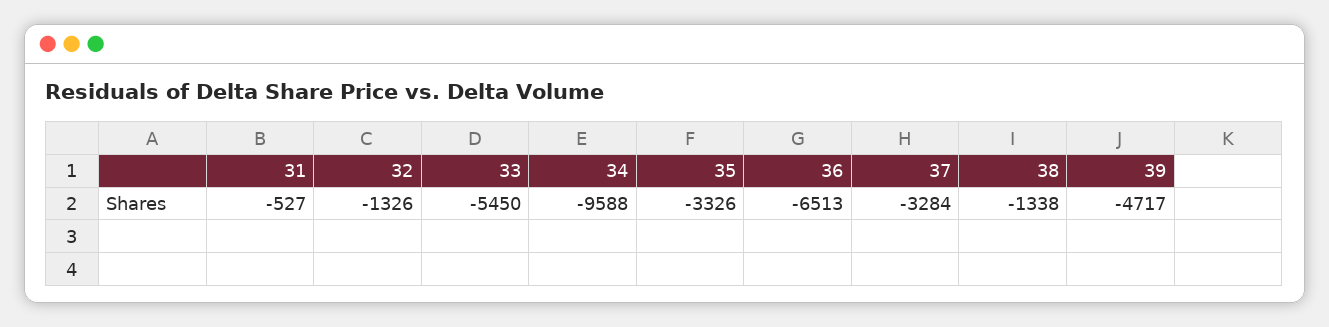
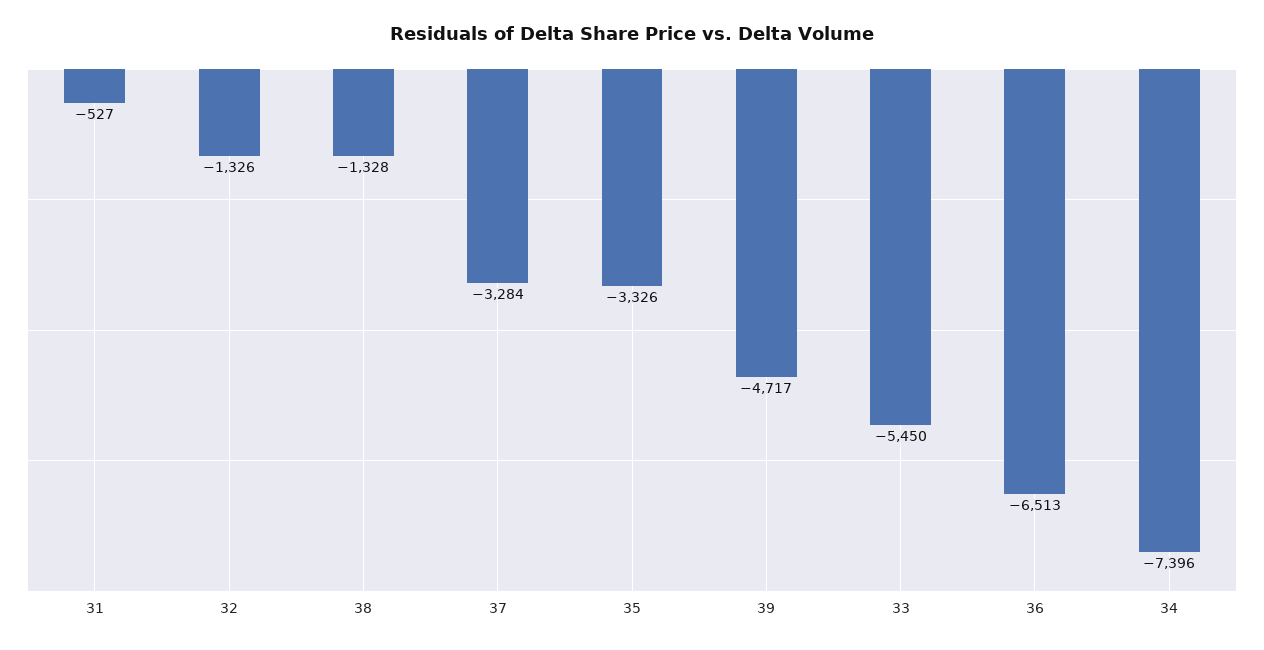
  {
    "31": -527,
    "32": -1326,
    "33": -5450,
-   "34": -9588,
+   "34": -7396,
    "35": -3326,
    "36": -6513,
    "37": -3284,
-   "38": -1338,
+   "38": -1328,
    "39": -4717
  }

